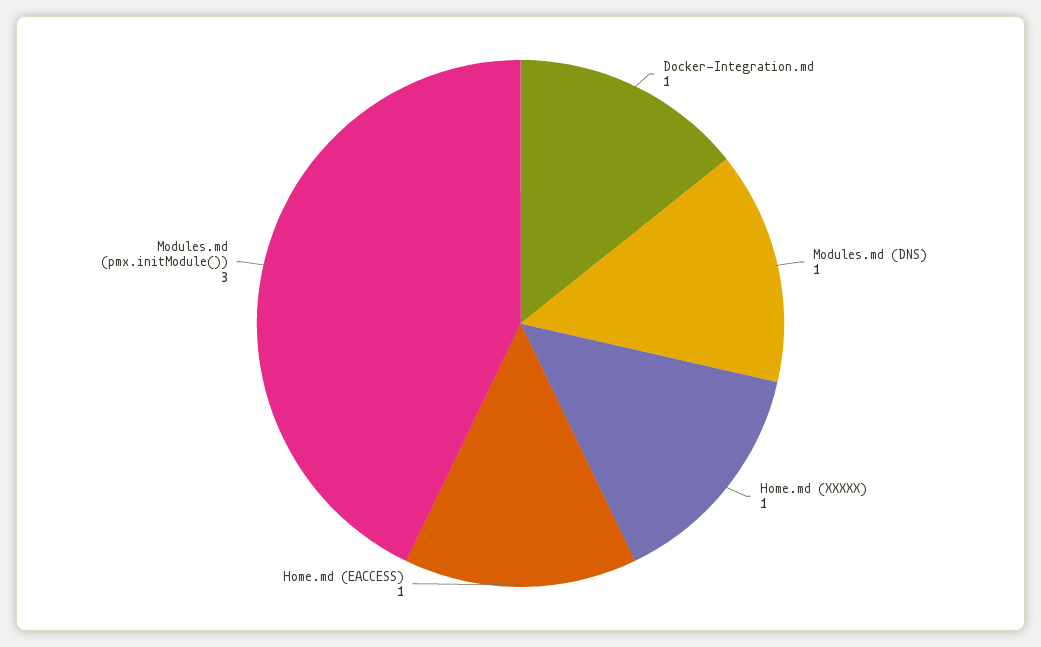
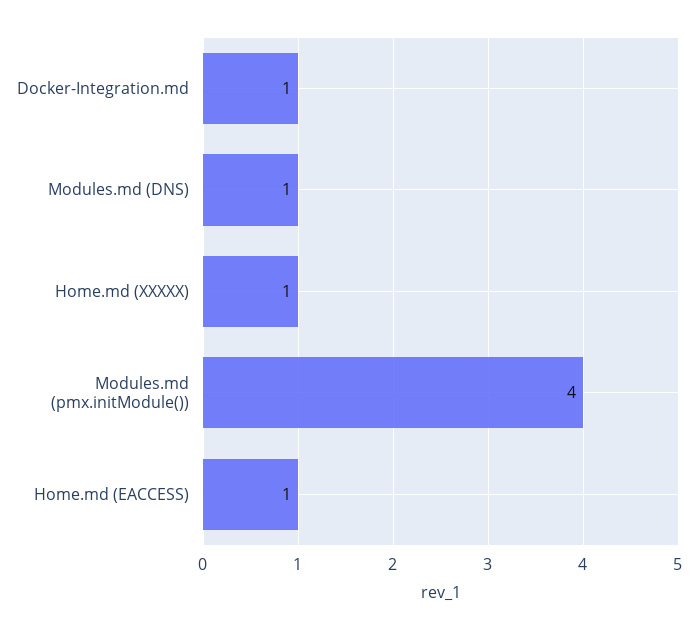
  {
    "Docker-Integration.md": 1,
    "Modules.md (DNS)": 1,
    "Home.md (XXXXX)": 1,
    "Home.md (EACCESS)": 1,
-   "Modules.md (pmx.initModule())": 3
+   "Modules.md (pmx.initModule())": 4
  }

